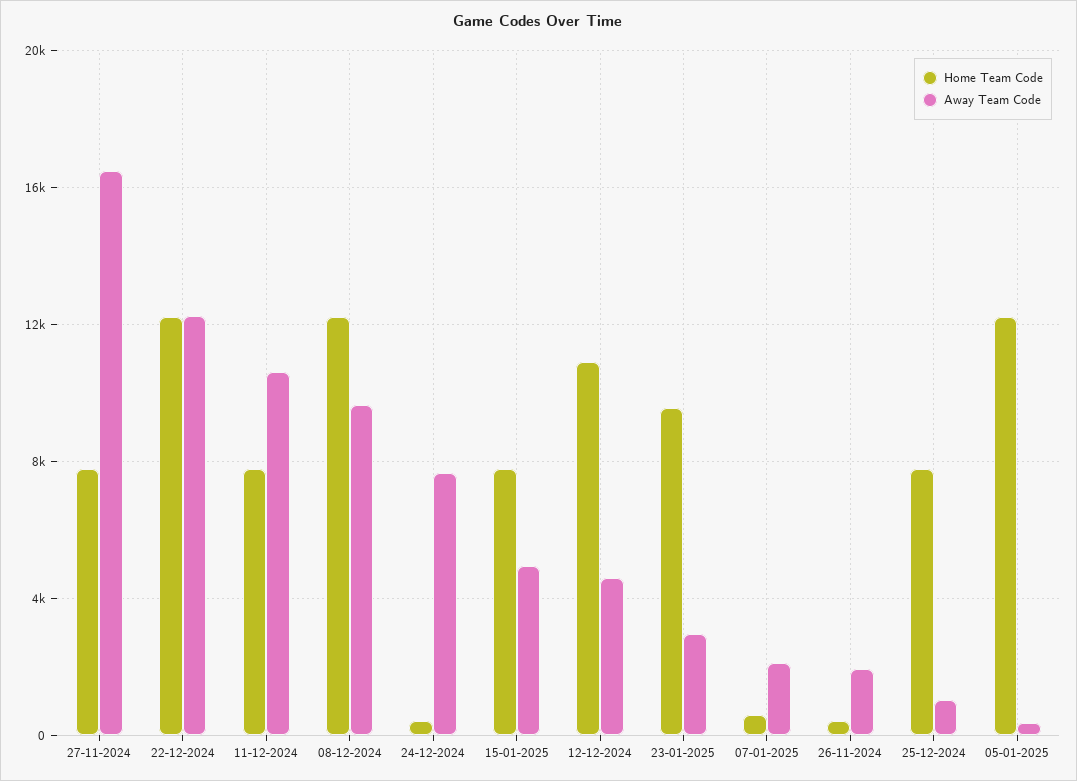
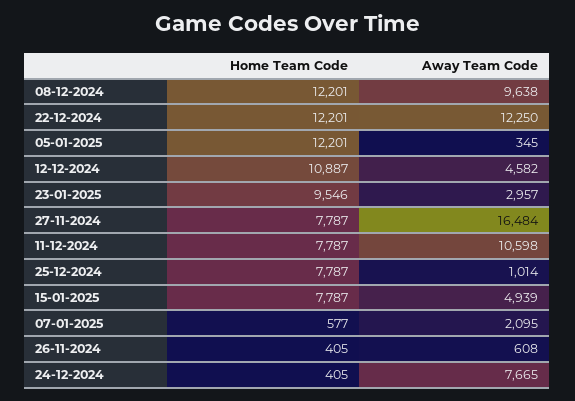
  {
    "Home Team Code": {
      "27-11-2024": 7787,
      "22-12-2024": 12201,
      "11-12-2024": 7787,
      "08-12-2024": 12201,
      "24-12-2024": 405,
      "15-01-2025": 7787,
      "12-12-2024": 10887,
      "23-01-2025": 9546,
      "07-01-2025": 577,
      "26-11-2024": 405,
      "25-12-2024": 7787,
      "05-01-2025": 12201
    },
    "Away Team Code": {
      "27-11-2024": 16484,
      "22-12-2024": 12250,
      "11-12-2024": 10598,
      "08-12-2024": 9638,
      "24-12-2024": 7665,
      "15-01-2025": 4939,
      "12-12-2024": 4582,
      "23-01-2025": 2957,
      "07-01-2025": 2095,
-     "26-11-2024": 2000,
+     "26-11-2024": 608,
      "25-12-2024": 1014,
      "05-01-2025": 345
    }
  }

